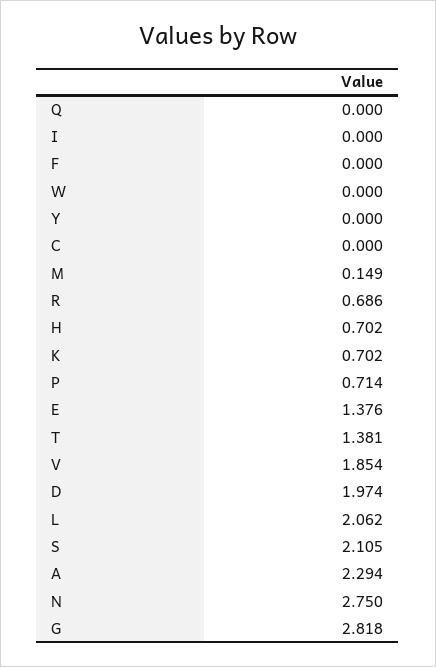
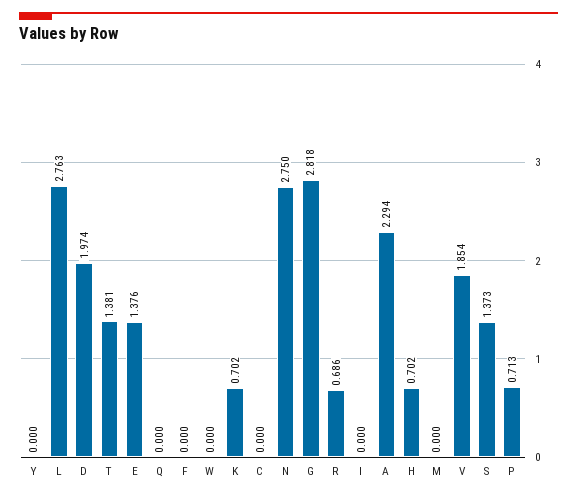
  {
    "Q": 0,
    "I": 0,
    "F": 0,
    "W": 0,
    "Y": 0,
    "C": 0,
-   "M": 0.149,
+   "M": 0,
    "R": 0.686,
    "H": 0.702,
    "K": 0.702,
-   "P": 0.714,
+   "P": 0.713,
    "E": 1.376,
    "T": 1.381,
    "V": 1.854,
    "D": 1.974,
-   "L": 2.062,
+   "L": 2.763,
-   "S": 2.105,
+   "S": 1.373,
    "A": 2.294,
    "N": 2.75,
    "G": 2.818
  }

